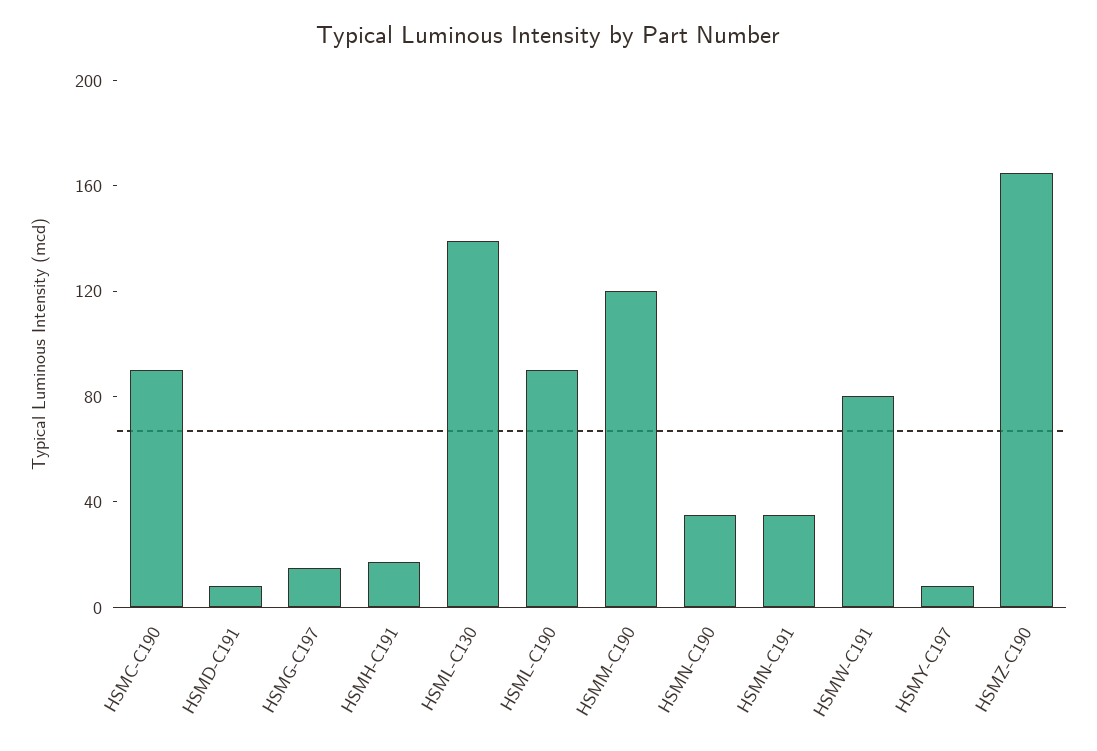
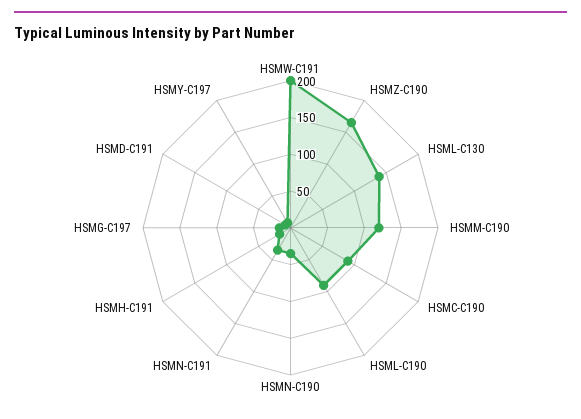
  {
    "HSMC-C190": 90,
    "HSMD-C191": 10,
    "HSMG-C197": 20,
    "HSMH-C191": 20,
    "HSML-C130": 140,
    "HSML-C190": 90,
    "HSMM-C190": 120,
    "HSMN-C190": 40,
    "HSMN-C191": 40,
-   "HSMW-C191": 80,
+   "HSMW-C191": 200,
    "HSMY-C197": 10,
    "HSMZ-C190": 170
  }

